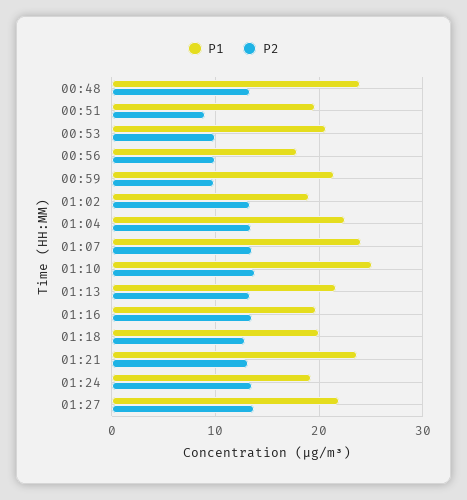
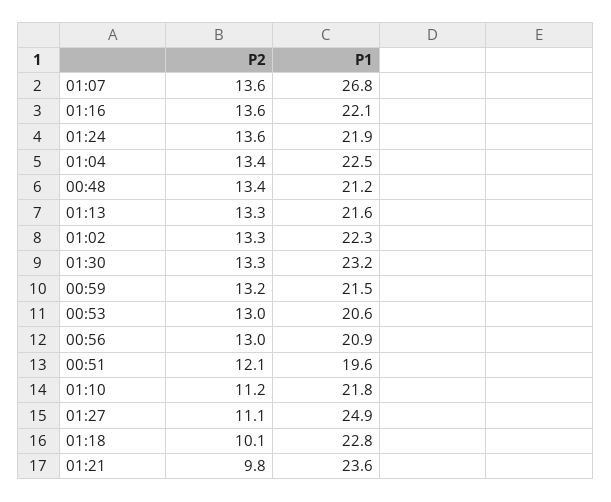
  {
    "P1": {
-     "00:48": 24,
+     "00:48": 21.2,
      "00:51": 19.6,
      "00:53": 20.6,
-     "00:56": 18,
+     "00:56": 20.9,
      "00:59": 21.5,
-     "01:02": 19,
+     "01:02": 22.3,
      "01:04": 22.5,
-     "01:07": 24,
+     "01:07": 26.8,
-     "01:10": 25,
+     "01:10": 21.8,
      "01:13": 21.6,
-     "01:16": 20,
+     "01:16": 22.1,
-     "01:18": 20,
+     "01:18": 22.8,
      "01:21": 23.6,
-     "01:24": 19,
+     "01:24": 21.9,
-     "01:27": 22
+     "01:27": 24.9,
+     "01:30": 23.2
    },
    "P2": {
      "00:48": 13.4,
-     "00:51": 9,
+     "00:51": 12.1,
-     "00:53": 10,
+     "00:53": 13,
-     "00:56": 10,
+     "00:56": 13,
-     "00:59": 10,
+     "00:59": 13.2,
      "01:02": 13.3,
      "01:04": 13.4,
      "01:07": 13.6,
-     "01:10": 14,
+     "01:10": 11.2,
      "01:13": 13.3,
      "01:16": 13.6,
-     "01:18": 13,
+     "01:18": 10.1,
-     "01:21": 13,
+     "01:21": 9.8,
      "01:24": 13.6,
-     "01:27": 14
+     "01:27": 11.1,
+     "01:30": 13.3
    }
  }

